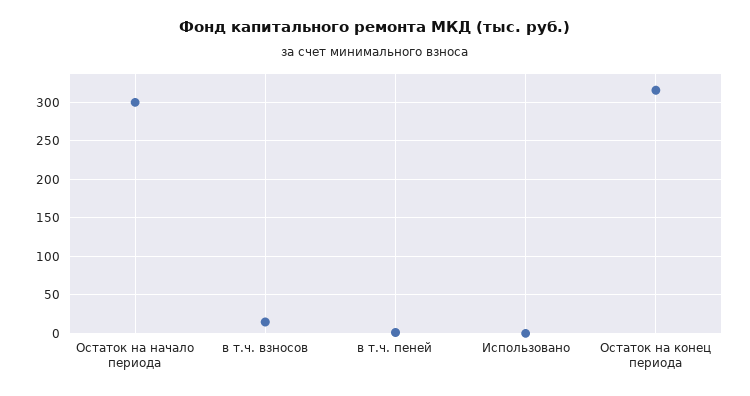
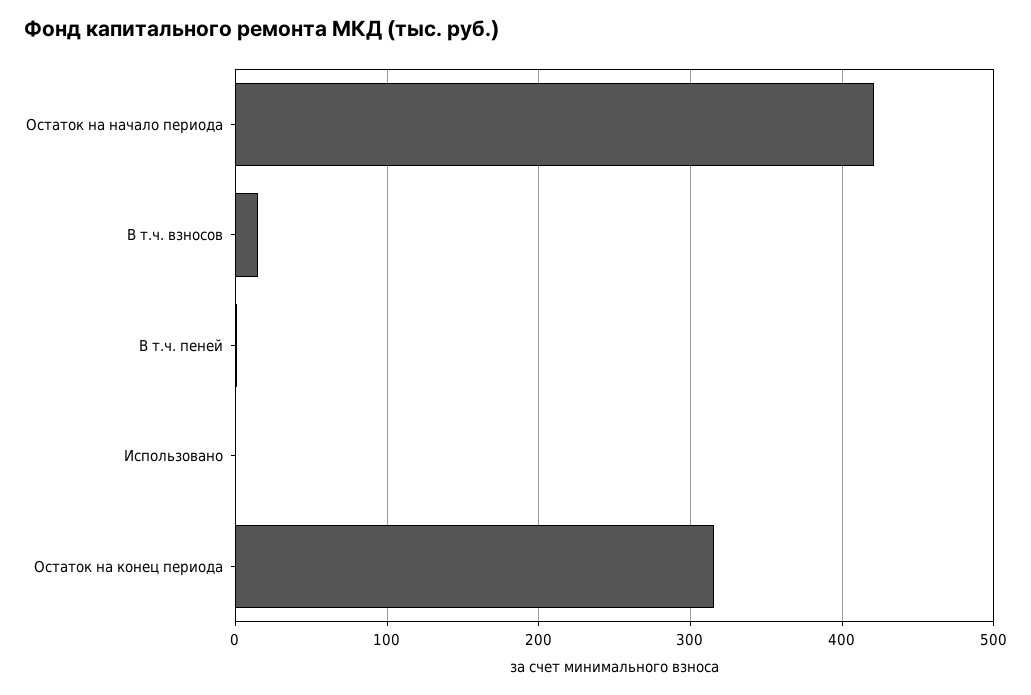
  {
-   "Остаток на начало периода": 300,
+   "Остаток на начало периода": 420,
    "в т.ч. взносов": 10,
    "в т.ч. пеней": 0,
    "Использовано": 0,
    "Остаток на конец периода": 320
  }

